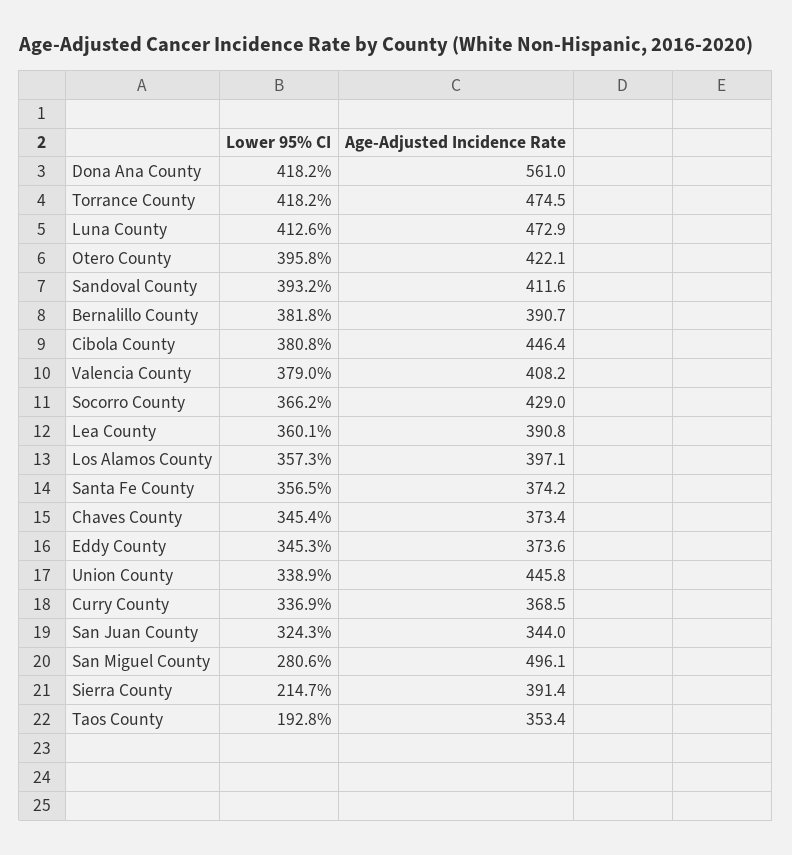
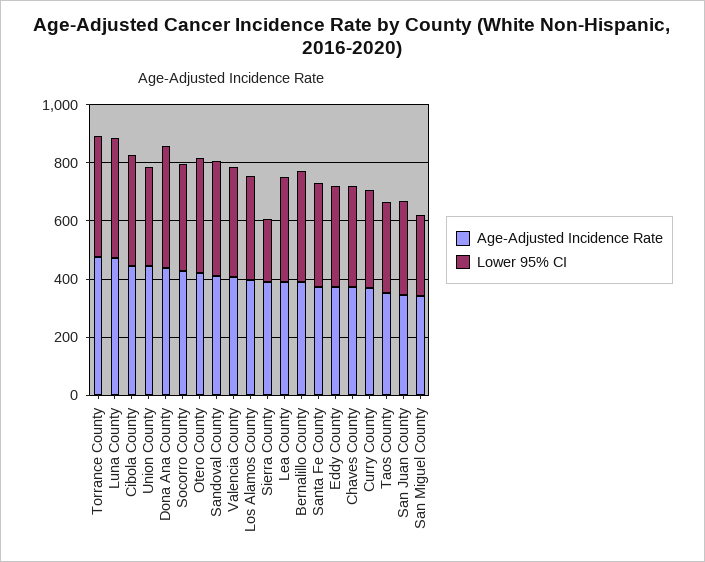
  {
    "Lower 95% CI": {
      "Dona Ana County": 418.2,
      "Torrance County": 418.2,
      "Luna County": 412.6,
      "Otero County": 395.8,
      "Sandoval County": 393.2,
      "Bernalillo County": 381.8,
      "Cibola County": 380.8,
      "Valencia County": 379,
      "Socorro County": 366.2,
      "Lea County": 360.1,
      "Los Alamos County": 357.3,
      "Santa Fe County": 356.5,
      "Chaves County": 345.4,
      "Eddy County": 345.3,
      "Union County": 338.9,
      "Curry County": 336.9,
      "San Juan County": 324.3,
      "San Miguel County": 280.6,
      "Sierra County": 214.7,
-     "Taos County": 192.8
+     "Taos County": 300
    },
    "Age-Adjusted Incidence Rate": {
-     "Dona Ana County": 561,
+     "Dona Ana County": 450,
      "Torrance County": 474.5,
      "Luna County": 472.9,
      "Otero County": 422.1,
      "Sandoval County": 411.6,
      "Bernalillo County": 390.7,
      "Cibola County": 446.4,
      "Valencia County": 408.2,
      "Socorro County": 429,
      "Lea County": 390.8,
      "Los Alamos County": 397.1,
      "Santa Fe County": 374.2,
      "Chaves County": 373.4,
      "Eddy County": 373.6,
      "Union County": 445.8,
      "Curry County": 368.5,
      "San Juan County": 344,
-     "San Miguel County": 496.1,
+     "San Miguel County": 350,
      "Sierra County": 391.4,
      "Taos County": 353.4
    }
  }

